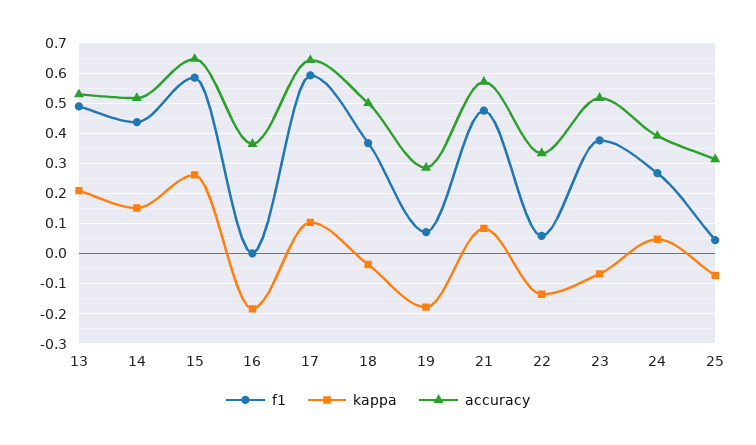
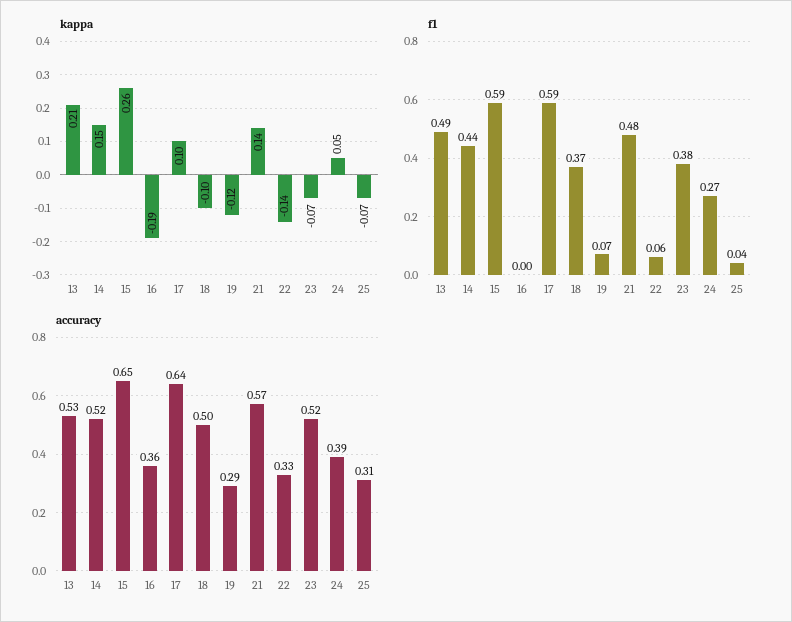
  {
    "f1": {
      "13": 0.49,
      "14": 0.44,
      "15": 0.59,
      "16": 0,
      "17": 0.59,
      "18": 0.37,
      "19": 0.07,
      "21": 0.48,
      "22": 0.06,
      "23": 0.38,
      "24": 0.27,
      "25": 0.04
    },
    "kappa": {
      "13": 0.21,
      "14": 0.15,
      "15": 0.26,
      "16": -0.19,
      "17": 0.1,
-     "18": -0.04,
+     "18": -0.1,
-     "19": -0.18,
+     "19": -0.12,
-     "21": 0.08,
+     "21": 0.14,
      "22": -0.14,
      "23": -0.07,
      "24": 0.05,
      "25": -0.07
    },
    "accuracy": {
      "13": 0.53,
      "14": 0.52,
      "15": 0.65,
      "16": 0.36,
      "17": 0.64,
      "18": 0.5,
      "19": 0.29,
      "21": 0.57,
      "22": 0.33,
      "23": 0.52,
      "24": 0.39,
      "25": 0.31
    }
  }

